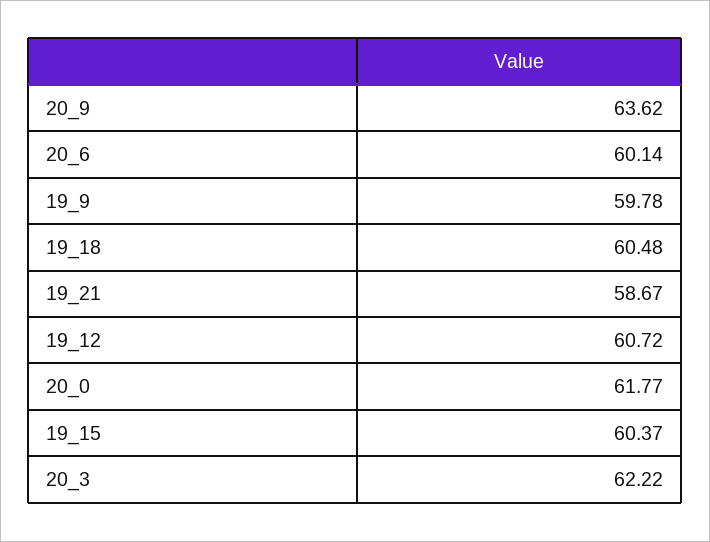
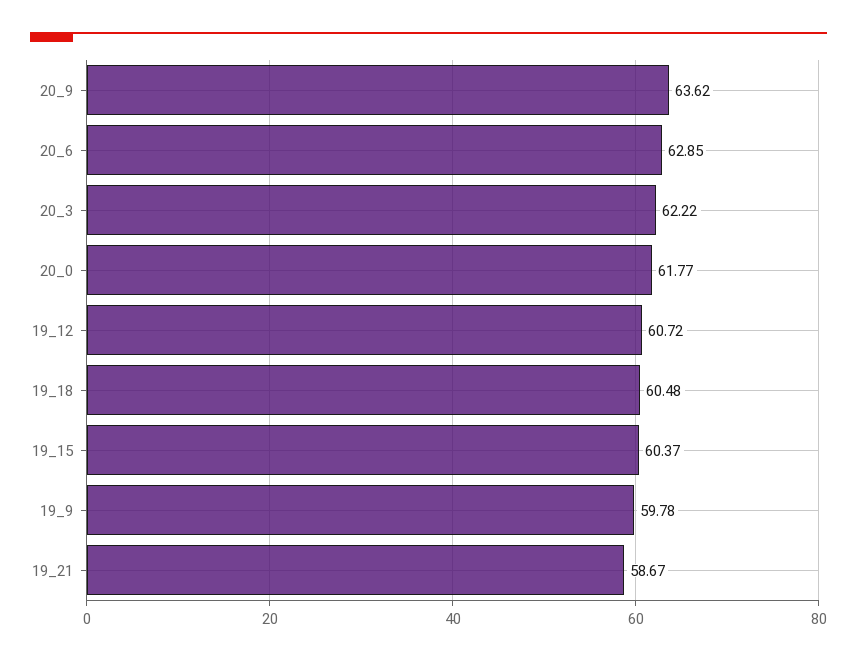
  {
    "20_9": 63.62,
-   "20_6": 60.14,
+   "20_6": 62.85,
    "19_9": 59.78,
    "19_18": 60.48,
    "19_21": 58.67,
    "19_12": 60.72,
    "20_0": 61.77,
    "19_15": 60.37,
    "20_3": 62.22
  }

